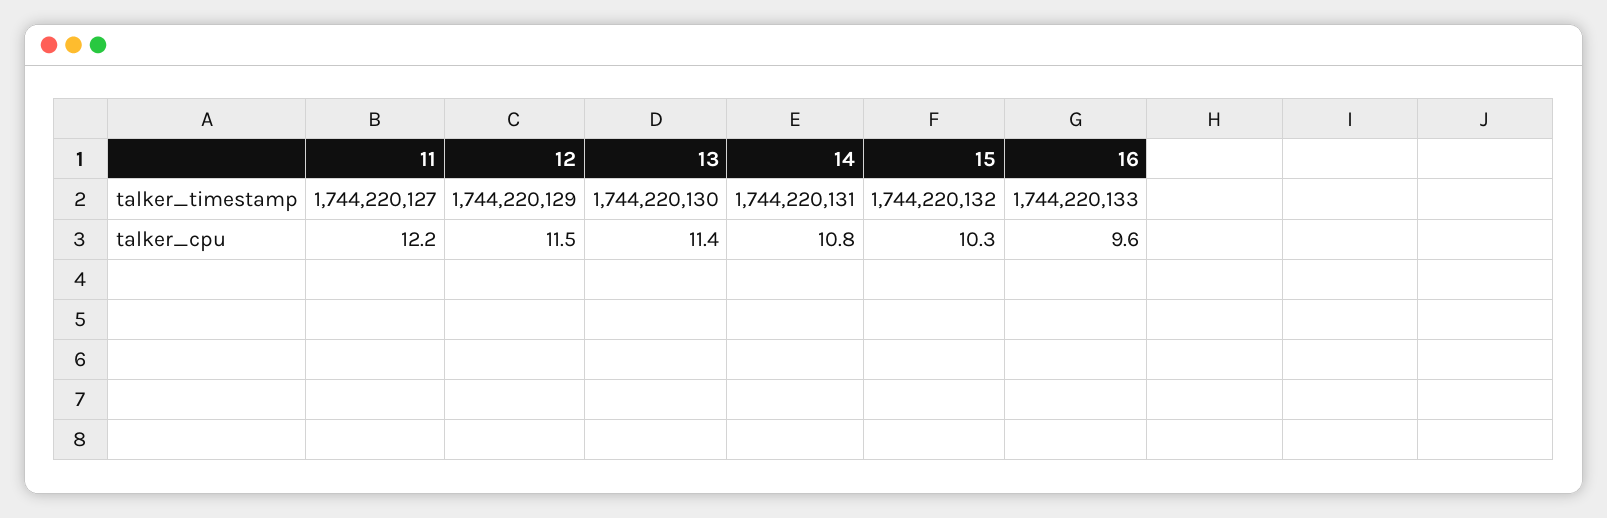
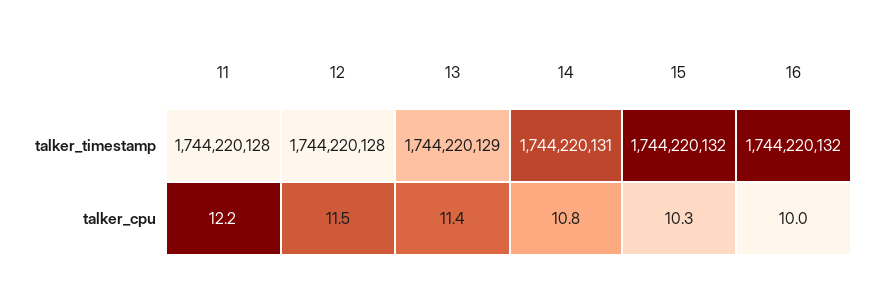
  {
    "11": {
-     "talker_timestamp": 1744220127,
+     "talker_timestamp": 1744220128,
      "talker_cpu": 12.2
    },
    "12": {
-     "talker_timestamp": 1744220129,
+     "talker_timestamp": 1744220128,
      "talker_cpu": 11.5
    },
    "13": {
-     "talker_timestamp": 1744220130,
+     "talker_timestamp": 1744220129,
      "talker_cpu": 11.4
    },
    "14": {
      "talker_timestamp": 1744220131,
      "talker_cpu": 10.8
    },
    "15": {
      "talker_timestamp": 1744220132,
      "talker_cpu": 10.3
    },
    "16": {
-     "talker_timestamp": 1744220133,
+     "talker_timestamp": 1744220132,
-     "talker_cpu": 9.6
+     "talker_cpu": 10
    }
  }

